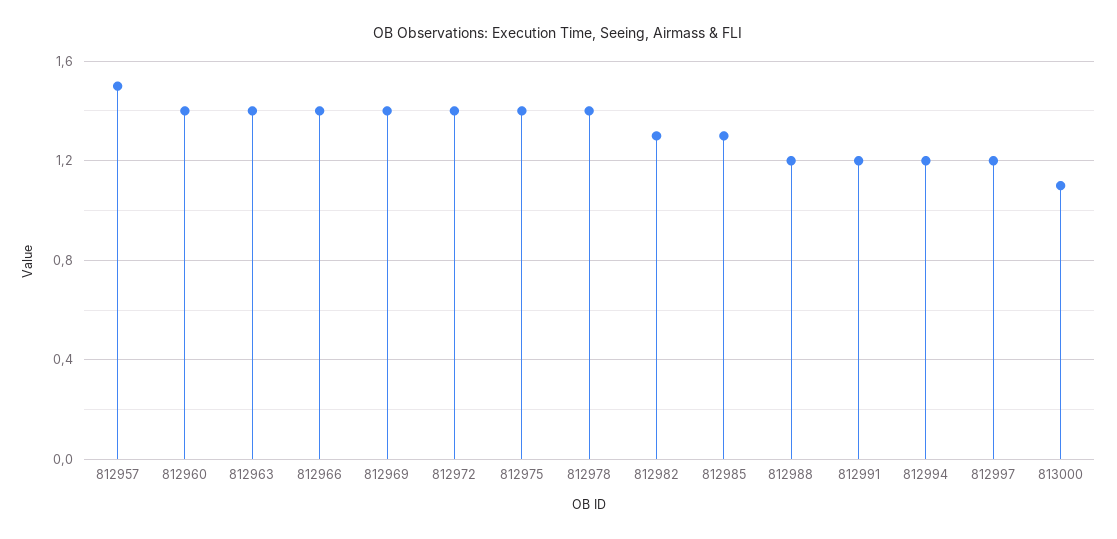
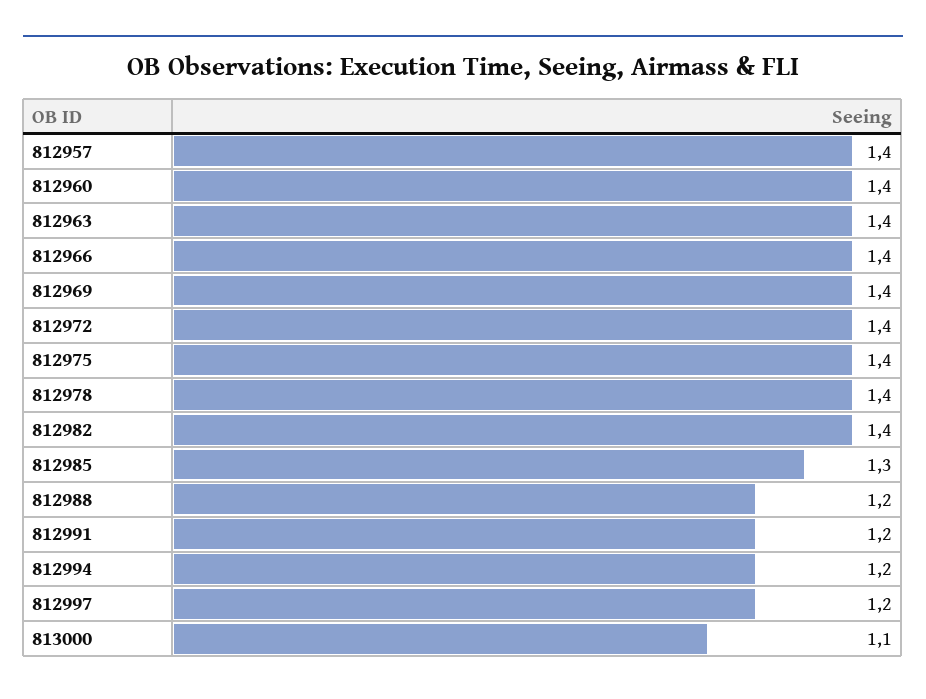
  {
-   "812957": 1.5,
+   "812957": 1.4,
    "812960": 1.4,
    "812963": 1.4,
    "812966": 1.4,
    "812969": 1.4,
    "812972": 1.4,
    "812975": 1.4,
    "812978": 1.4,
-   "812982": 1.3,
+   "812982": 1.4,
    "812985": 1.3,
    "812988": 1.2,
    "812991": 1.2,
    "812994": 1.2,
    "812997": 1.2,
    "813000": 1.1
  }

